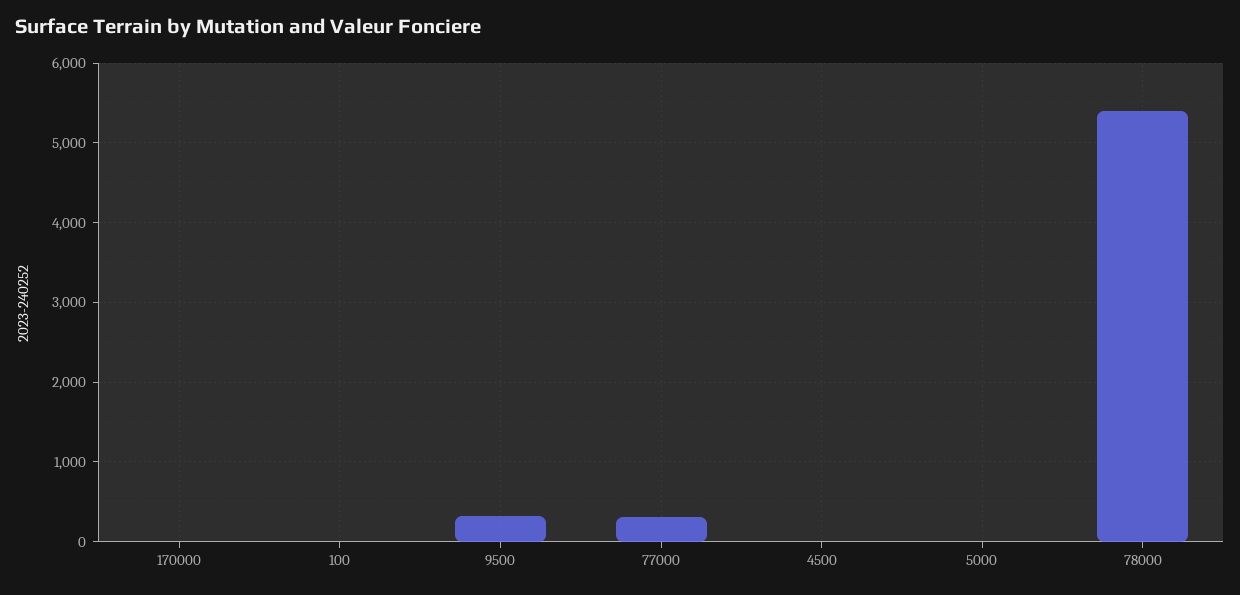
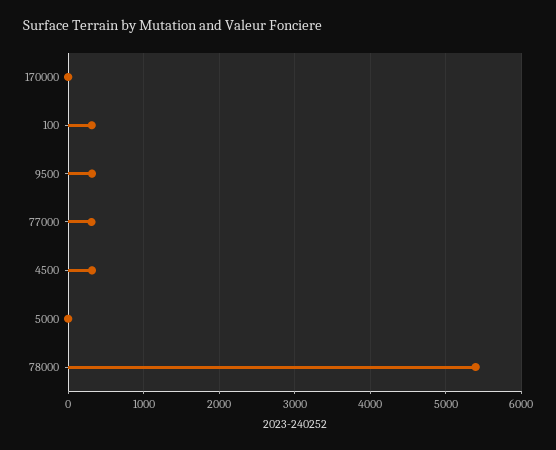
  {
    "170000": 0,
-   "100": 0,
+   "100": 300,
    "9500": 300,
    "77000": 300,
-   "4500": 0,
+   "4500": 300,
    "5000": 0,
    "78000": 5400
  }

